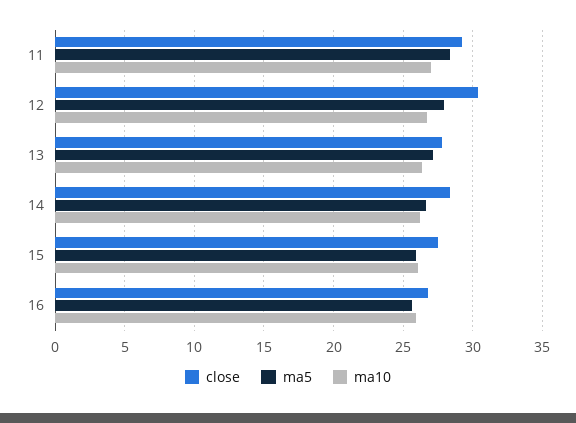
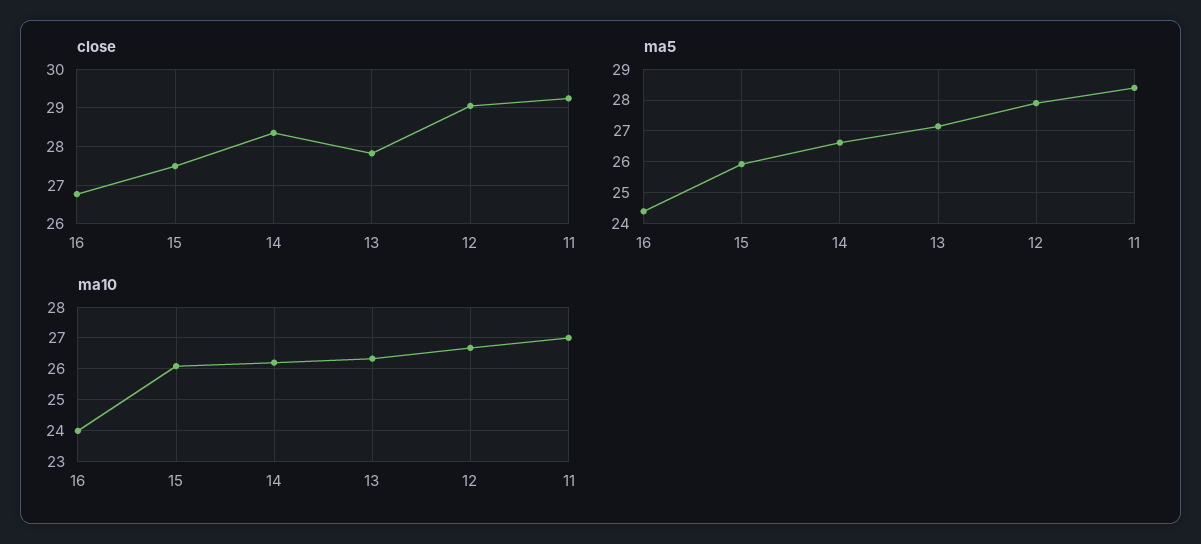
  {
    "close": {
      "11": 29.2,
-     "12": 30.5,
+     "12": 29,
      "13": 27.8,
      "14": 28.4,
      "15": 27.4,
      "16": 26.8
    },
    "ma5": {
      "11": 28.4,
      "12": 28,
      "13": 27.2,
      "14": 26.6,
      "15": 26,
-     "16": 25.5
+     "16": 24.4
    },
    "ma10": {
      "11": 27,
      "12": 26.6,
      "13": 26.4,
      "14": 26.2,
      "15": 26,
-     "16": 26
+     "16": 24
    }
  }

